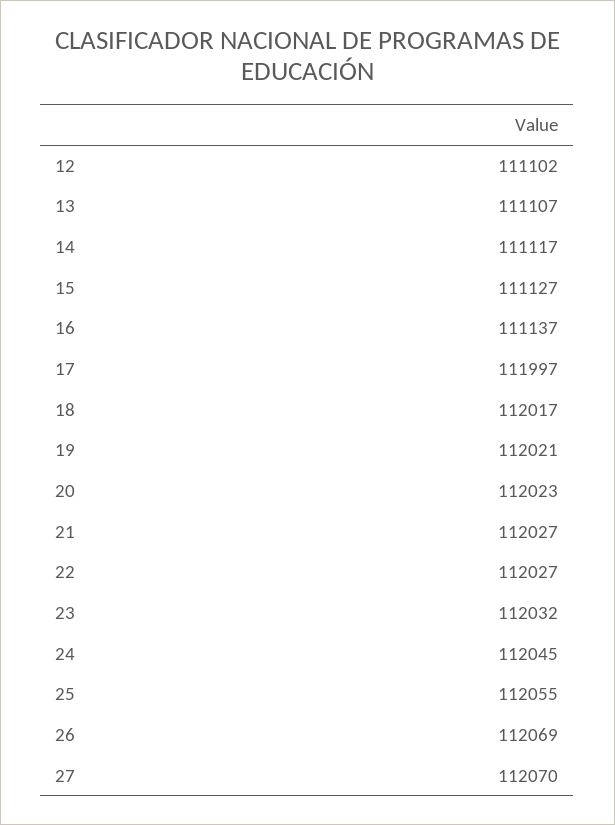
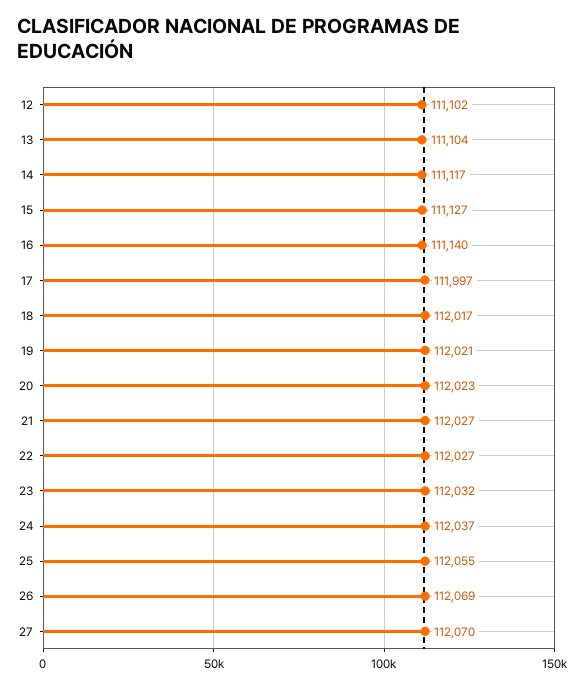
  {
    "12": 111102,
-   "13": 111107,
+   "13": 111104,
    "14": 111117,
    "15": 111127,
-   "16": 111137,
+   "16": 111140,
    "17": 111997,
    "18": 112017,
    "19": 112021,
    "20": 112023,
    "21": 112027,
    "22": 112027,
    "23": 112032,
-   "24": 112045,
+   "24": 112037,
    "25": 112055,
    "26": 112069,
    "27": 112070
  }

